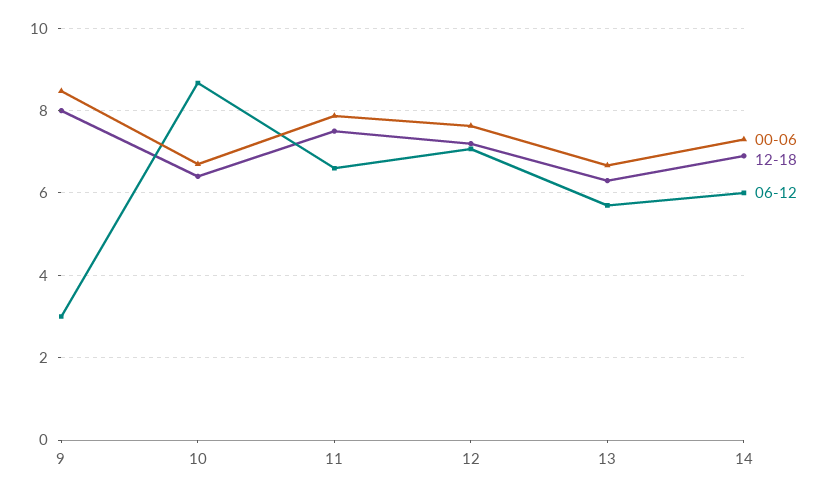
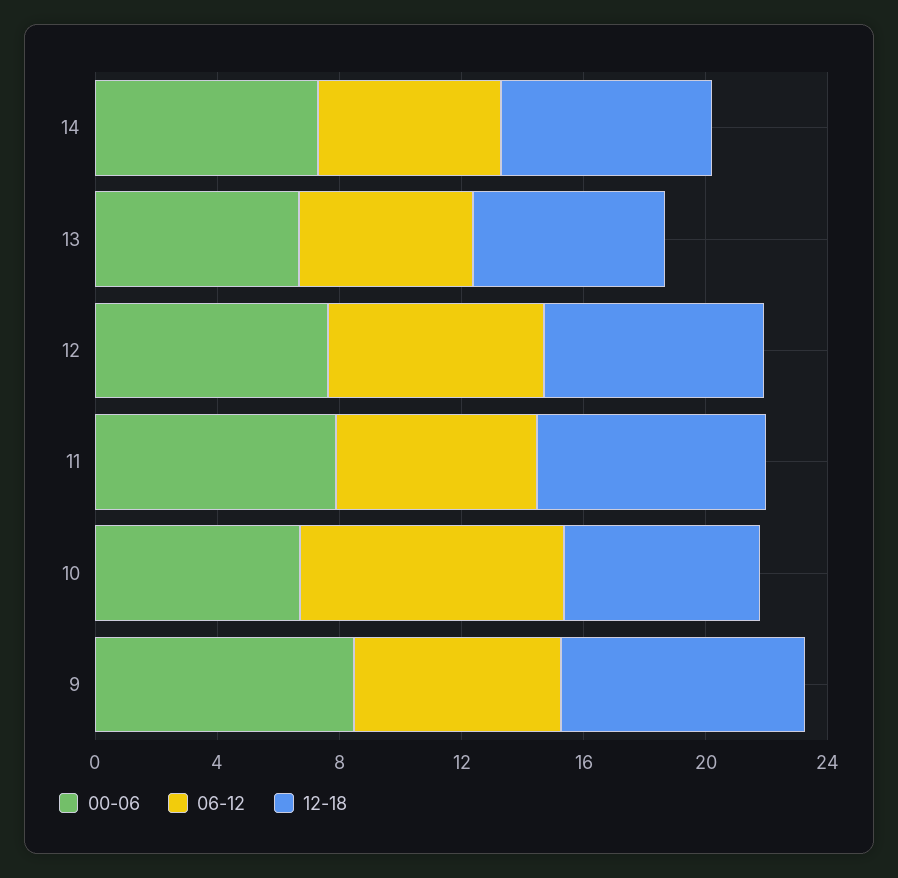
  {
    "00-06": {
      "9": 8.4,
      "10": 6.8,
      "11": 7.8,
      "12": 7.6,
      "13": 6.6,
      "14": 7.4
    },
    "12-18": {
      "9": 8,
      "10": 6.4,
      "11": 7.6,
      "12": 7.2,
      "13": 6.4,
      "14": 7
    },
    "06-12": {
-     "9": 3,
+     "9": 7,
      "10": 8.6,
      "11": 6.6,
      "12": 7,
      "13": 5.8,
      "14": 6
    }
  }

